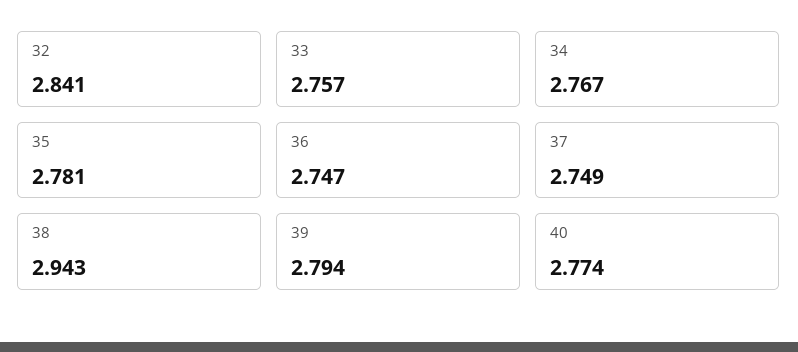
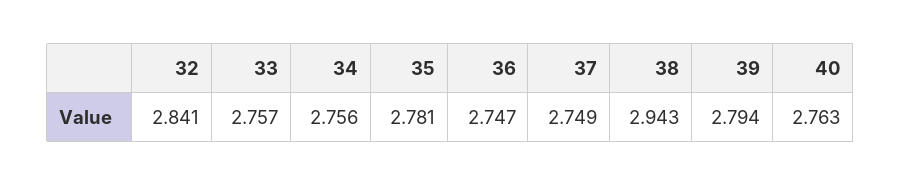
  {
    "32": 2.841,
    "33": 2.757,
-   "34": 2.767,
+   "34": 2.756,
    "35": 2.781,
    "36": 2.747,
    "37": 2.749,
    "38": 2.943,
    "39": 2.794,
-   "40": 2.774
+   "40": 2.763
  }

